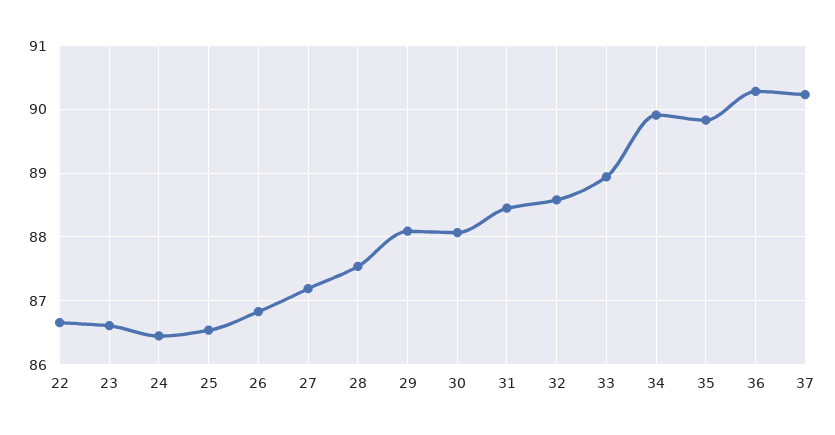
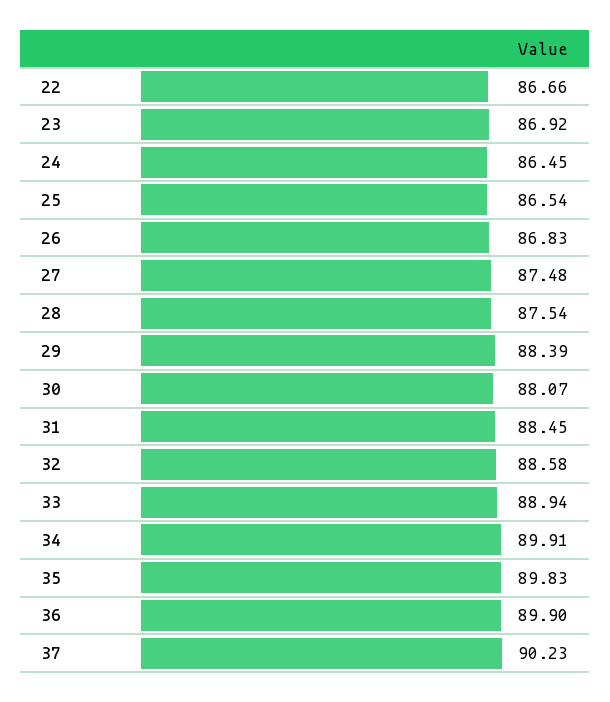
  {
    "22": 86.66,
-   "23": 86.6,
+   "23": 86.92,
    "24": 86.45,
    "25": 86.54,
    "26": 86.83,
-   "27": 87.2,
+   "27": 87.48,
    "28": 87.54,
-   "29": 88.1,
+   "29": 88.39,
    "30": 88.07,
    "31": 88.45,
    "32": 88.58,
    "33": 88.94,
    "34": 89.91,
    "35": 89.83,
-   "36": 90.3,
+   "36": 89.9,
    "37": 90.23
  }

